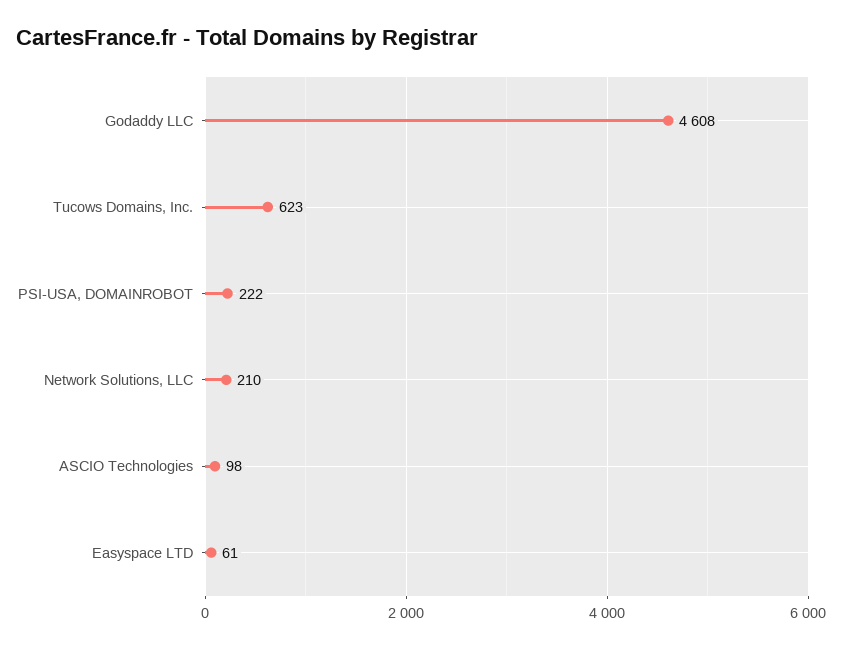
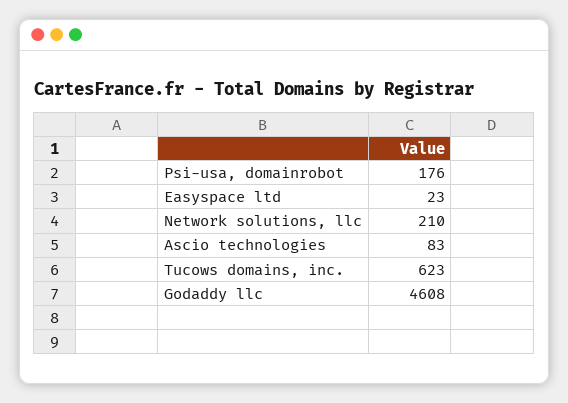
  {
    "Godaddy LLC": 4608,
    "Tucows Domains, Inc.": 623,
-   "PSI-USA, DOMAINROBOT": 222,
+   "PSI-USA, DOMAINROBOT": 176,
    "Network Solutions, LLC": 210,
-   "ASCIO Technologies": 98,
+   "ASCIO Technologies": 83,
-   "Easyspace LTD": 61
+   "Easyspace LTD": 23
  }

